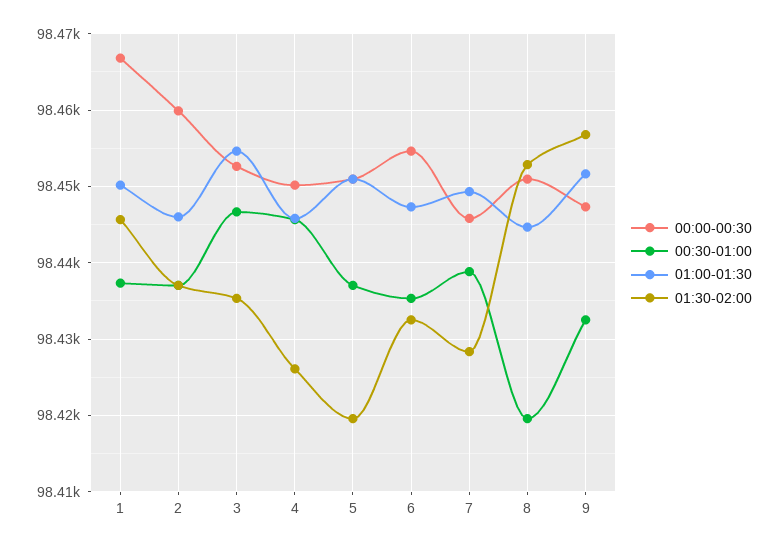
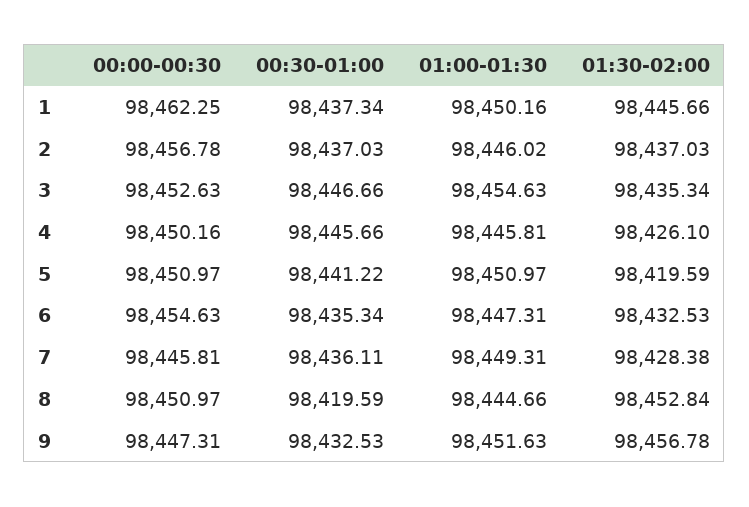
  {
    "00:00-00:30": {
-     "1": 98467,
+     "1": 98462.25,
-     "2": 98460,
+     "2": 98456.78,
      "3": 98452.63,
      "4": 98450.16,
      "5": 98450.97,
      "6": 98454.63,
      "7": 98445.81,
      "8": 98450.97,
      "9": 98447.31
    },
    "00:30-01:00": {
      "1": 98437.34,
      "2": 98437.03,
      "3": 98446.66,
      "4": 98445.66,
-     "5": 98437,
+     "5": 98441.22,
      "6": 98435.34,
-     "7": 98439,
+     "7": 98436.11,
      "8": 98419.59,
      "9": 98432.53
    },
    "01:00-01:30": {
      "1": 98450.16,
      "2": 98446.02,
      "3": 98454.63,
      "4": 98445.81,
      "5": 98450.97,
      "6": 98447.31,
      "7": 98449.31,
      "8": 98444.66,
      "9": 98451.63
    },
    "01:30-02:00": {
      "1": 98445.66,
      "2": 98437.03,
      "3": 98435.34,
      "4": 98426.1,
      "5": 98419.59,
      "6": 98432.53,
      "7": 98428.38,
      "8": 98452.84,
      "9": 98456.78
    }
  }

